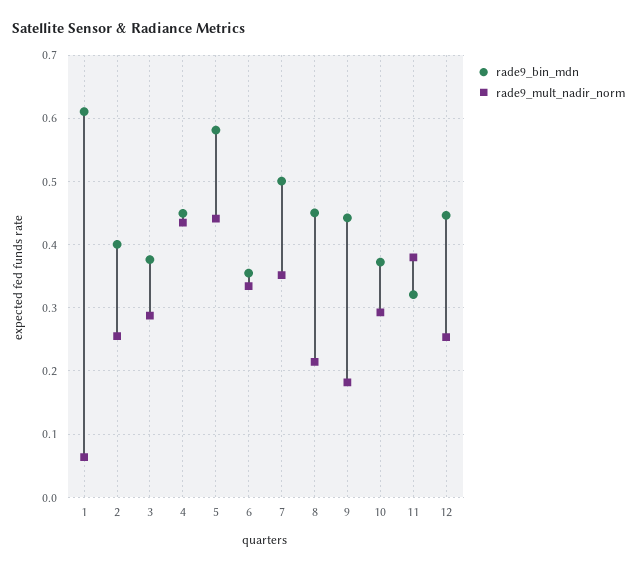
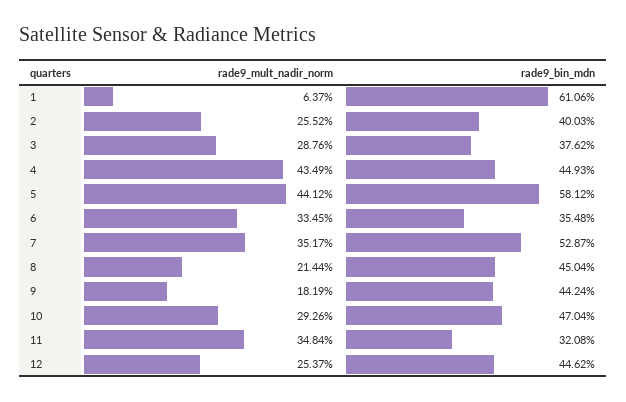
  {
    "rade9_bin_mdn": {
      "1": 0.6106,
      "2": 0.4003,
      "3": 0.3762,
      "4": 0.4493,
      "5": 0.5812,
      "6": 0.3548,
-     "7": 0.5,
+     "7": 0.5287,
      "8": 0.4504,
      "9": 0.4424,
-     "10": 0.37,
+     "10": 0.4704,
      "11": 0.3208,
      "12": 0.4462
    },
    "rade9_mult_nadir_norm": {
      "1": 0.0637,
      "2": 0.2552,
      "3": 0.2876,
      "4": 0.4349,
      "5": 0.4412,
      "6": 0.3345,
      "7": 0.3517,
      "8": 0.2144,
      "9": 0.1819,
      "10": 0.2926,
-     "11": 0.38,
+     "11": 0.3484,
      "12": 0.2537
    }
  }

